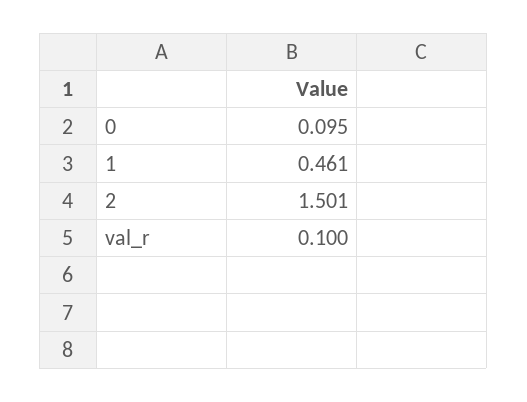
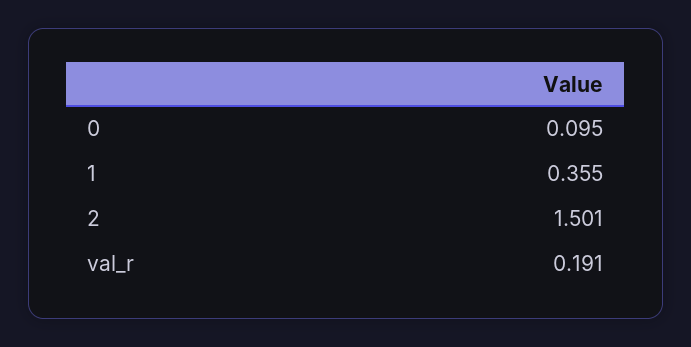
  {
    "0": 0.095,
-   "1": 0.461,
+   "1": 0.355,
    "2": 1.501,
-   "val_r": 0.1
+   "val_r": 0.191
  }

